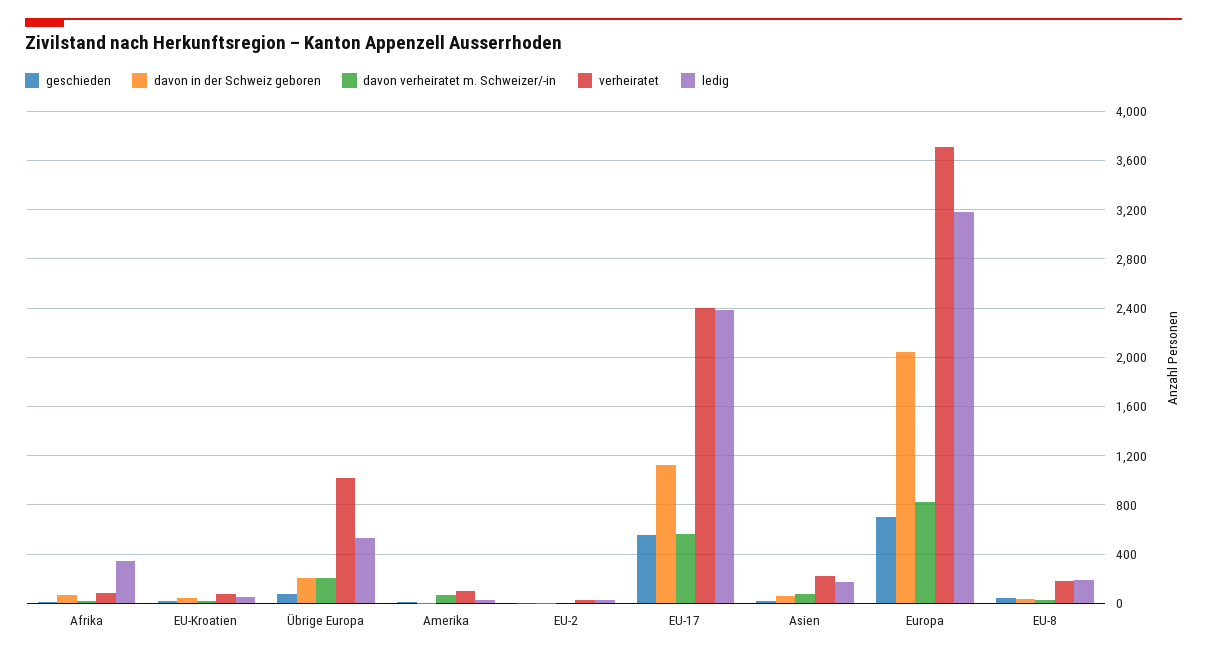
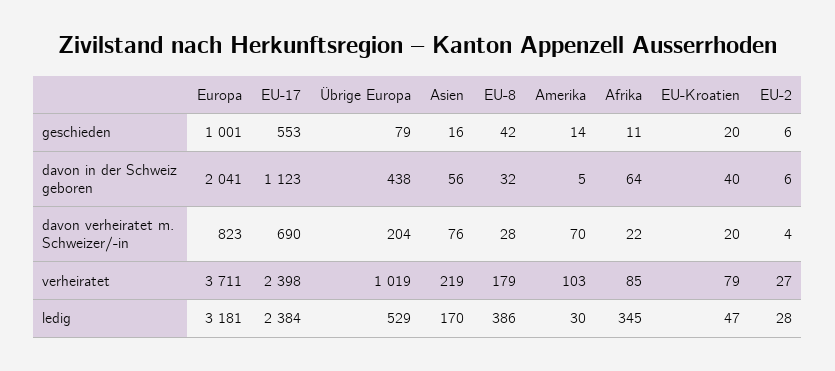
  {
    "geschieden": {
      "Afrika": 11,
      "EU-Kroatien": 20,
      "Übrige Europa": 79,
      "Amerika": 14,
      "EU-2": 6,
      "EU-17": 553,
      "Asien": 16,
-     "Europa": 700,
+     "Europa": 1001,
      "EU-8": 42
    },
    "davon in der Schweiz geboren": {
      "Afrika": 64,
      "EU-Kroatien": 40,
-     "Übrige Europa": 200,
+     "Übrige Europa": 438,
      "Amerika": 5,
      "EU-2": 6,
      "EU-17": 1123,
      "Asien": 56,
      "Europa": 2041,
      "EU-8": 32
    },
    "davon verheiratet m. Schweizer/-in": {
      "Afrika": 22,
      "EU-Kroatien": 20,
      "Übrige Europa": 204,
      "Amerika": 70,
      "EU-2": 4,
-     "EU-17": 550,
+     "EU-17": 690,
      "Asien": 76,
      "Europa": 823,
      "EU-8": 28
    },
    "verheiratet": {
      "Afrika": 85,
      "EU-Kroatien": 79,
      "Übrige Europa": 1019,
      "Amerika": 103,
      "EU-2": 27,
      "EU-17": 2398,
      "Asien": 219,
      "Europa": 3711,
      "EU-8": 179
    },
    "ledig": {
      "Afrika": 345,
      "EU-Kroatien": 47,
      "Übrige Europa": 529,
      "Amerika": 30,
      "EU-2": 28,
      "EU-17": 2384,
      "Asien": 170,
      "Europa": 3181,
-     "EU-8": 200
+     "EU-8": 386
    }
  }

